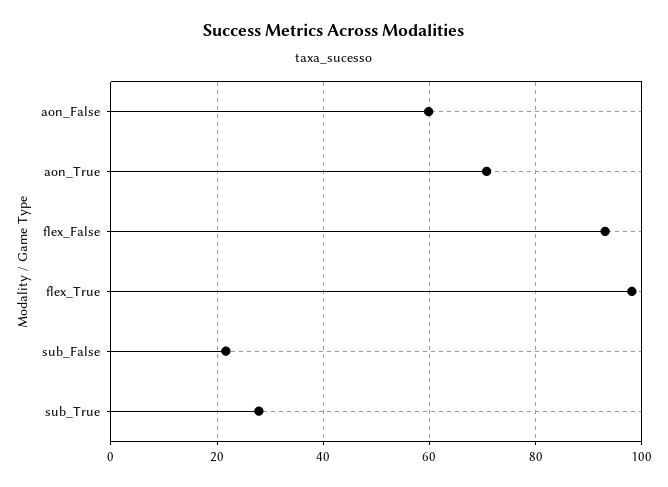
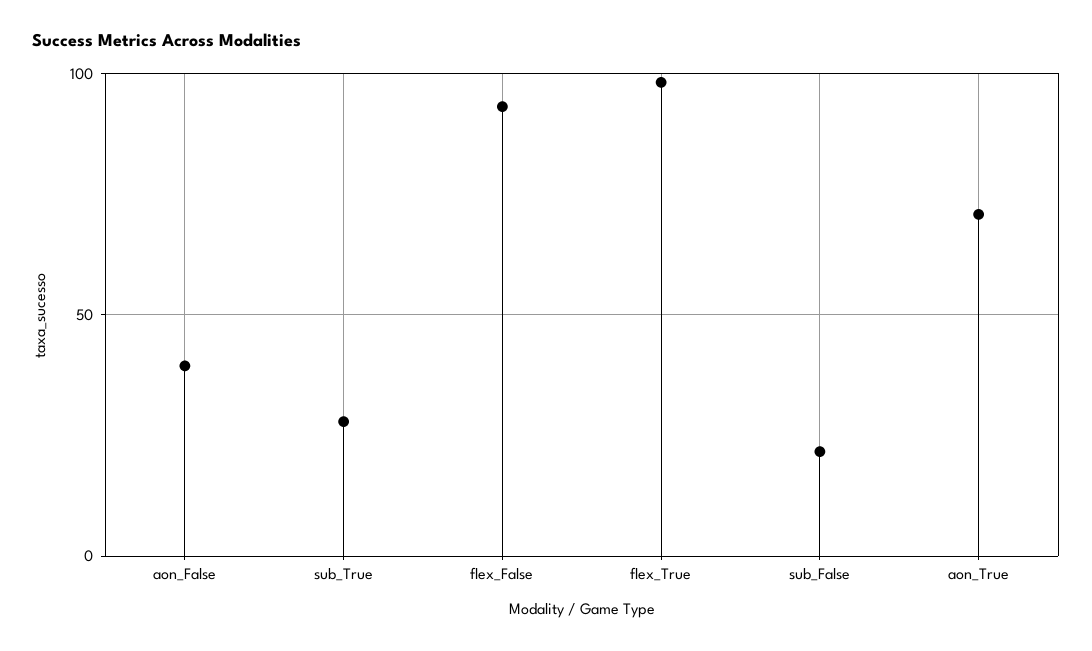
  {
-   "aon_False": 60,
+   "aon_False": 40,
    "aon_True": 70,
    "flex_False": 94,
    "flex_True": 98,
    "sub_False": 22,
    "sub_True": 28
  }

